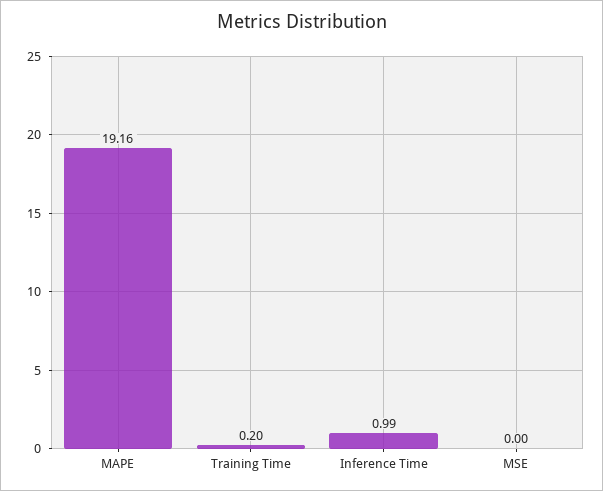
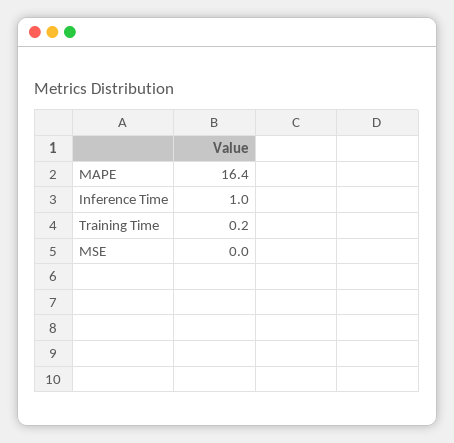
  {
-   "MAPE": 19.16,
+   "MAPE": 16.4,
    "Training Time": 0.2,
    "Inference Time": 0.99,
    "MSE": 0
  }

